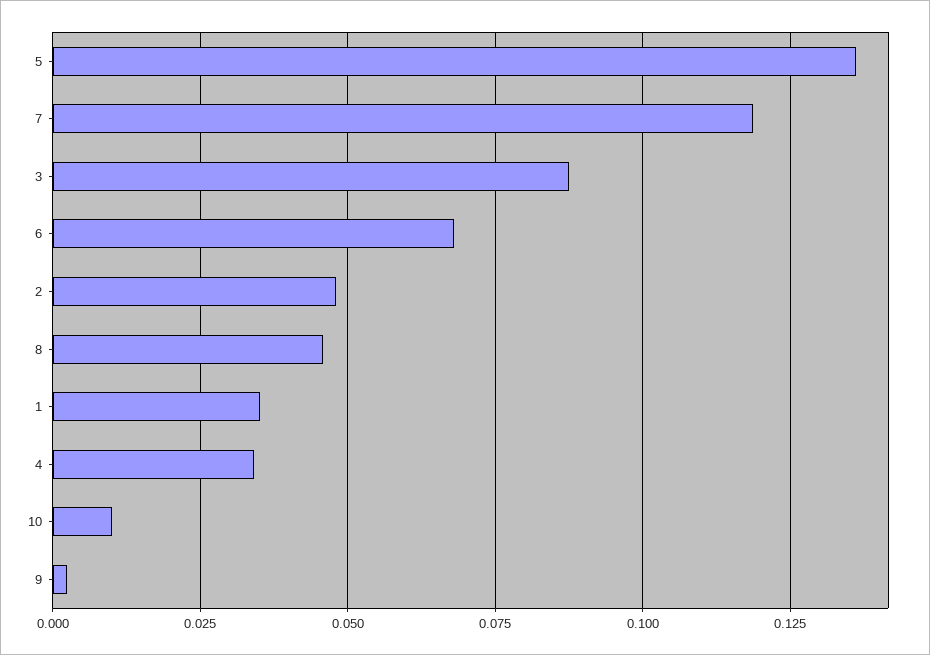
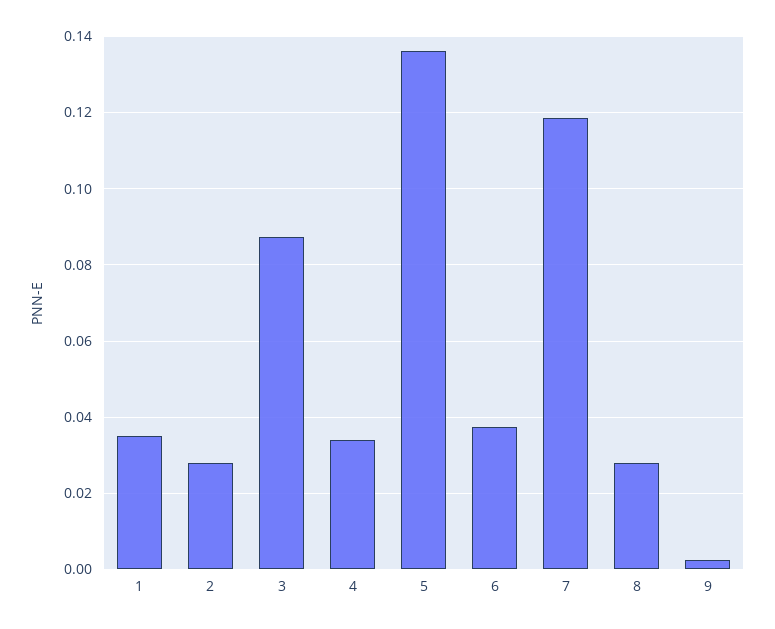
  {
    "5": 0.136,
    "7": 0.118,
    "3": 0.088,
-   "6": 0.0675,
+   "6": 0.038,
-   "2": 0.0475,
+   "2": 0.028,
-   "8": 0.045,
+   "8": 0.028,
    "1": 0.036,
    "4": 0.034,
-   "10": 0.01,
    "9": 0.002
  }

